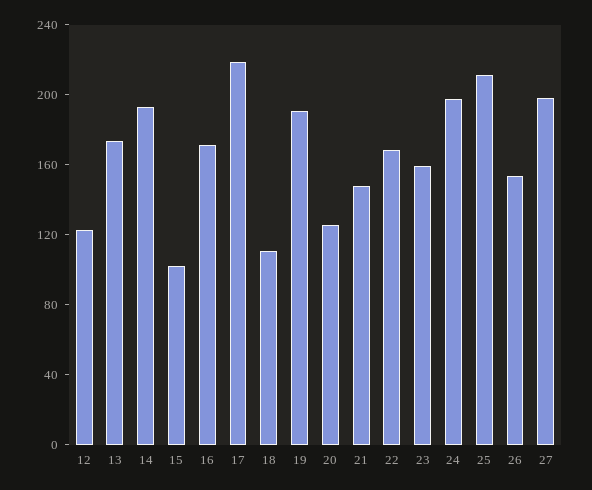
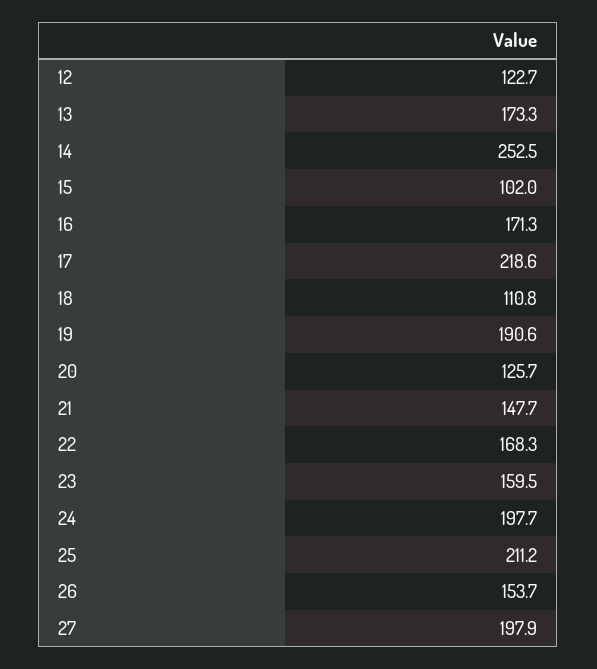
  {
    "12": 122.7,
    "13": 173.3,
-   "14": 190,
+   "14": 252.5,
    "15": 102,
    "16": 171.3,
    "17": 218.6,
    "18": 110.8,
    "19": 190.6,
    "20": 125.7,
    "21": 147.7,
    "22": 168.3,
    "23": 159.5,
    "24": 197.7,
    "25": 211.2,
    "26": 153.7,
    "27": 197.9
  }

